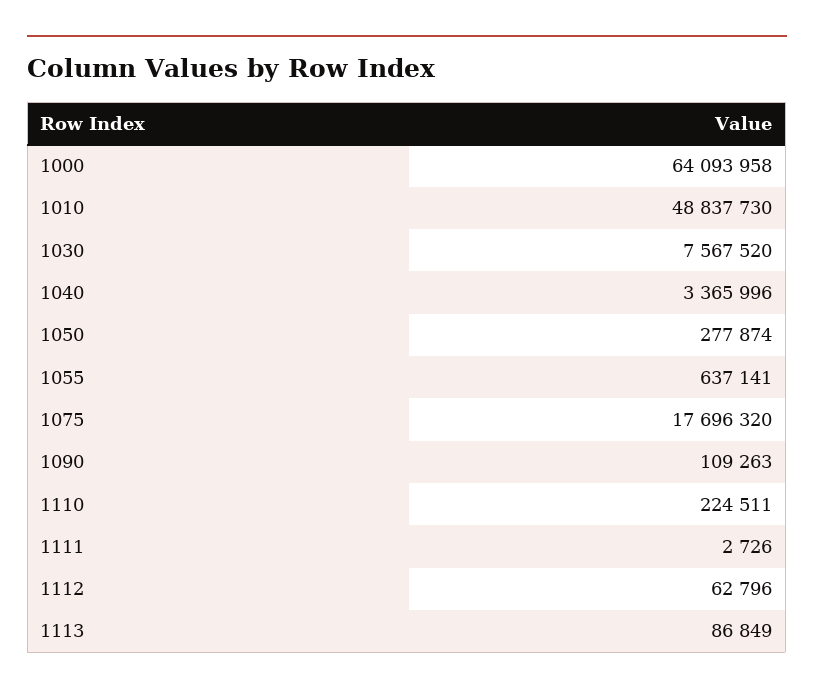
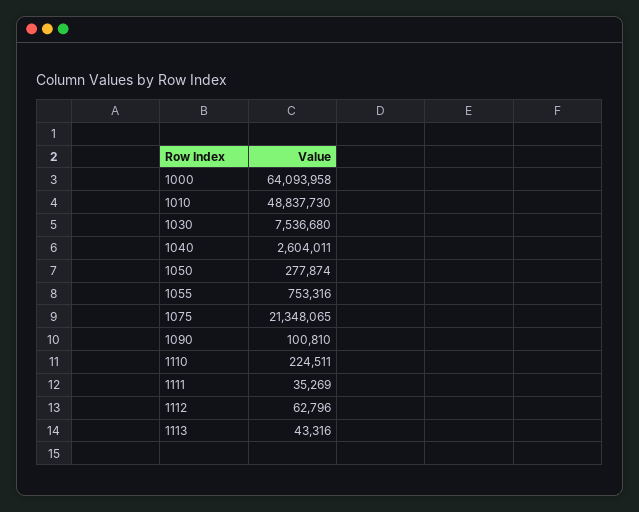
  {
    "1000": 64093958,
    "1010": 48837730,
-   "1030": 7567520,
+   "1030": 7536680,
-   "1040": 3365996,
+   "1040": 2604011,
    "1050": 277874,
-   "1055": 637141,
+   "1055": 753316,
-   "1075": 17696320,
+   "1075": 21348065,
-   "1090": 109263,
+   "1090": 100810,
    "1110": 224511,
-   "1111": 2726,
+   "1111": 35269,
    "1112": 62796,
-   "1113": 86849
+   "1113": 43316
  }

